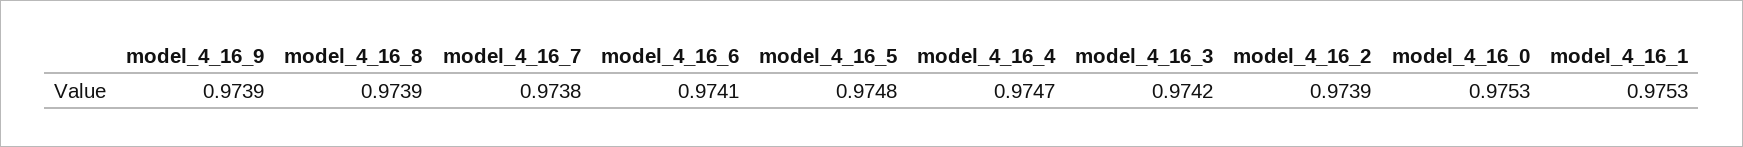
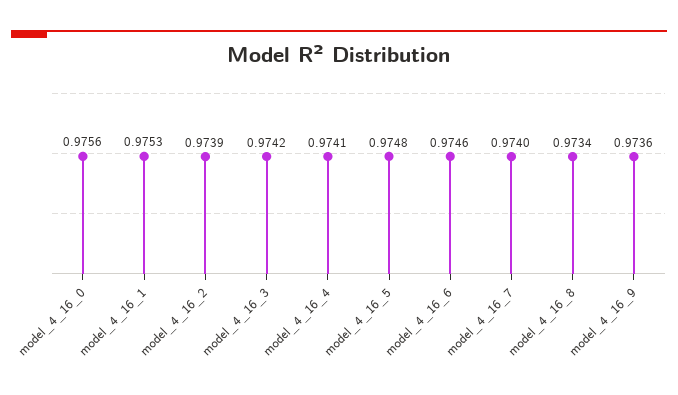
  {
-   "model_4_16_9": 0.9739,
+   "model_4_16_9": 0.9736,
-   "model_4_16_8": 0.9739,
+   "model_4_16_8": 0.9734,
-   "model_4_16_7": 0.9738,
+   "model_4_16_7": 0.974,
-   "model_4_16_6": 0.9741,
+   "model_4_16_6": 0.9746,
    "model_4_16_5": 0.9748,
-   "model_4_16_4": 0.9747,
+   "model_4_16_4": 0.9741,
    "model_4_16_3": 0.9742,
    "model_4_16_2": 0.9739,
-   "model_4_16_0": 0.9753,
+   "model_4_16_0": 0.9756,
    "model_4_16_1": 0.9753
  }

